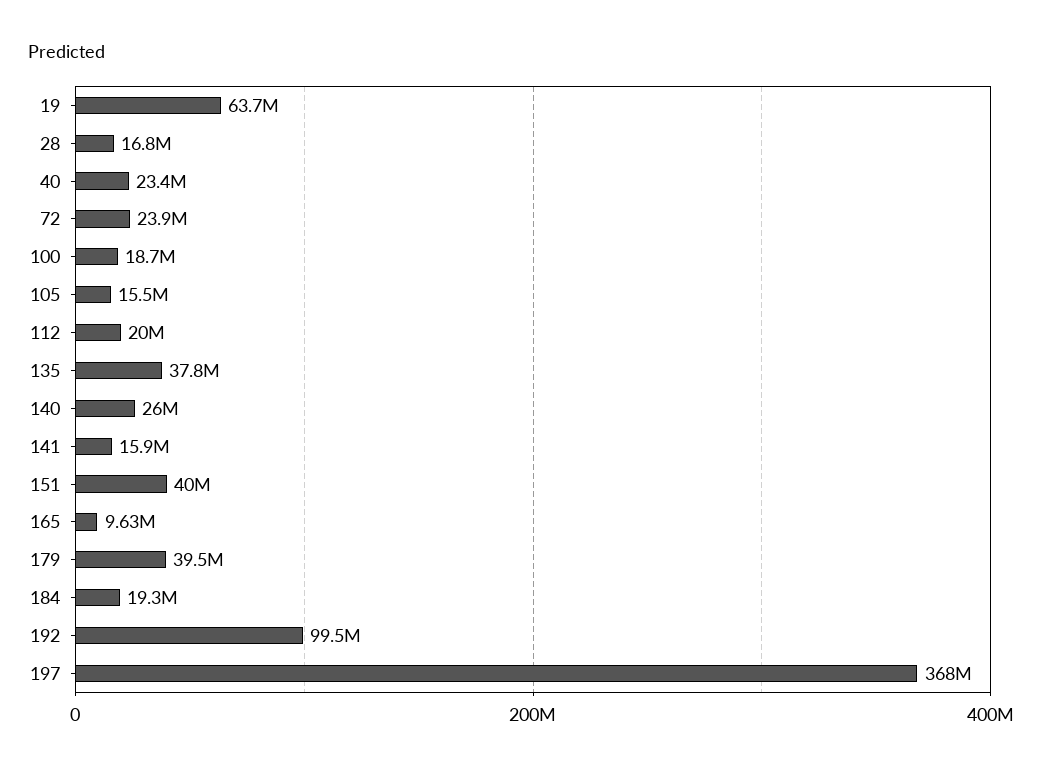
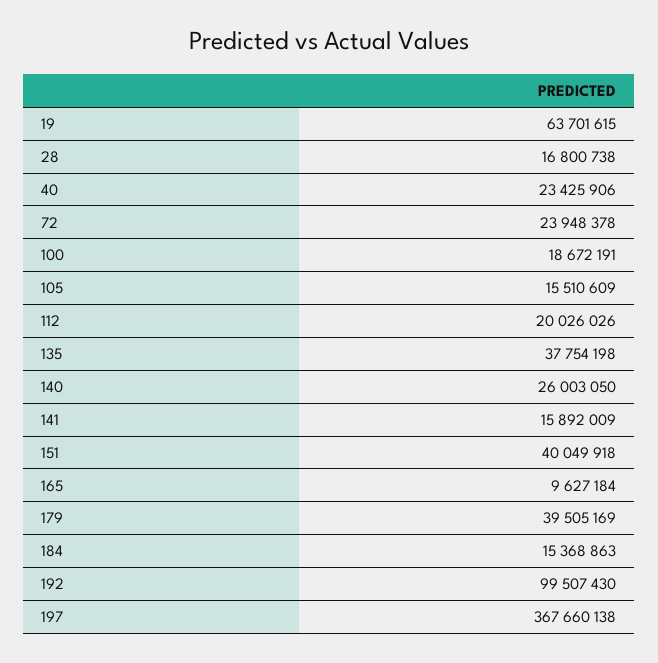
  {
    "19": 63701615,
    "28": 16800738,
    "40": 23425906,
    "72": 23948378,
    "100": 18672191,
    "105": 15510609,
    "112": 20026026,
    "135": 37754198,
    "140": 26003050,
    "141": 15892009,
    "151": 40049918,
    "165": 9627184,
    "179": 39505169,
-   "184": 19300000,
+   "184": 15368863,
    "192": 99507430,
    "197": 367660138
  }

